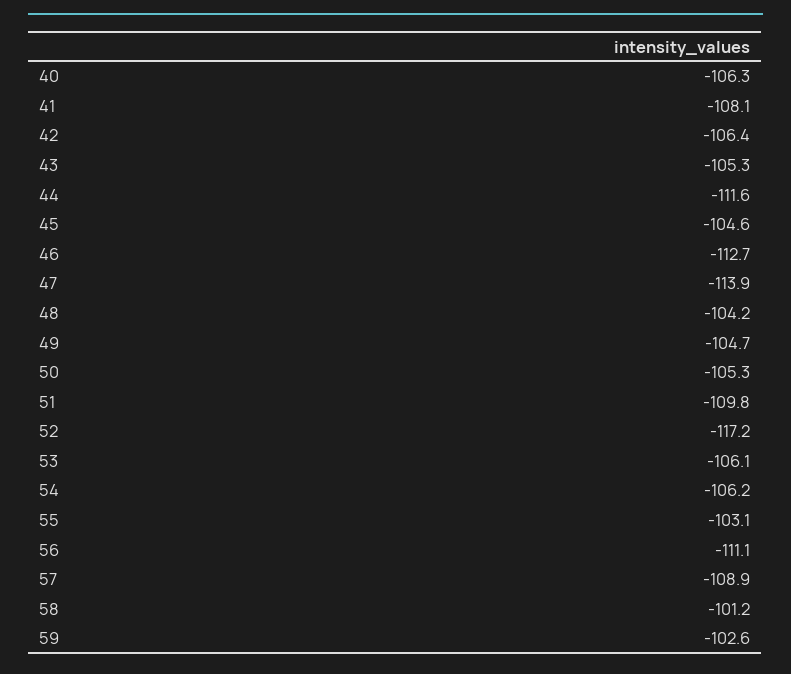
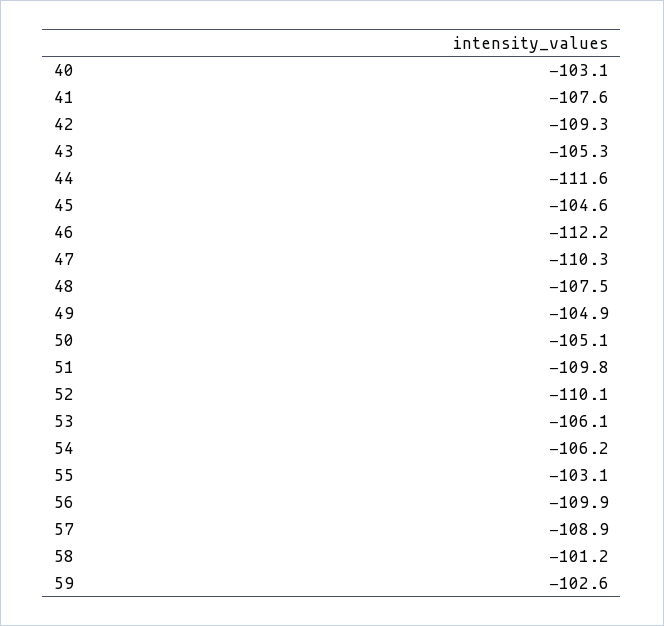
  {
-   "40": -106.3,
+   "40": -103.1,
-   "41": -108.1,
+   "41": -107.6,
-   "42": -106.4,
+   "42": -109.3,
    "43": -105.3,
    "44": -111.6,
    "45": -104.6,
-   "46": -112.7,
+   "46": -112.2,
-   "47": -113.9,
+   "47": -110.3,
-   "48": -104.2,
+   "48": -107.5,
-   "49": -104.7,
+   "49": -104.9,
-   "50": -105.3,
+   "50": -105.1,
    "51": -109.8,
-   "52": -117.2,
+   "52": -110.1,
    "53": -106.1,
    "54": -106.2,
    "55": -103.1,
-   "56": -111.1,
+   "56": -109.9,
    "57": -108.9,
    "58": -101.2,
    "59": -102.6
  }

